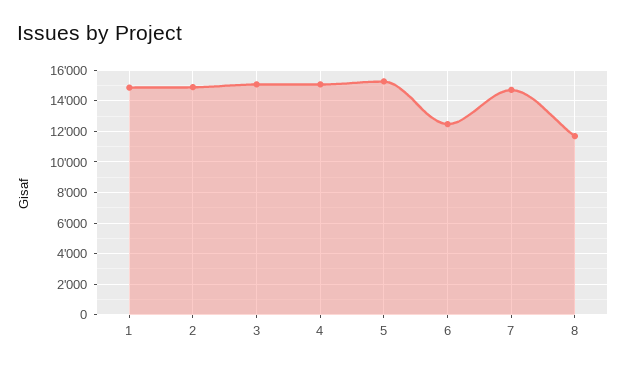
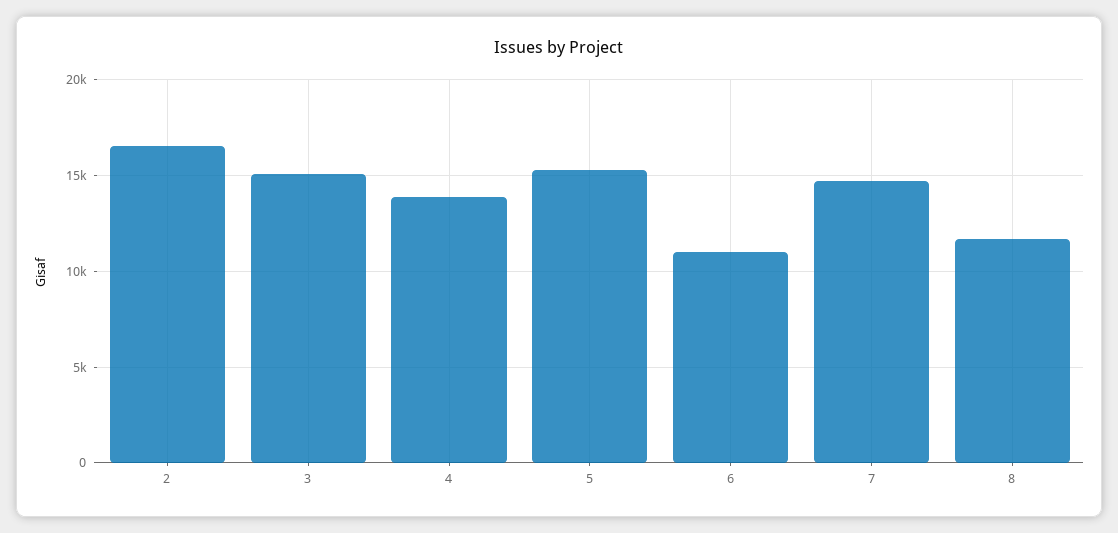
  {
-   "1": 15000,
-   "2": 15000,
+   "2": 16500,
    "3": 15000,
-   "4": 15000,
+   "4": 14000,
    "5": 15500,
-   "6": 12500,
+   "6": 11000,
    "7": 14500,
    "8": 11500
  }

